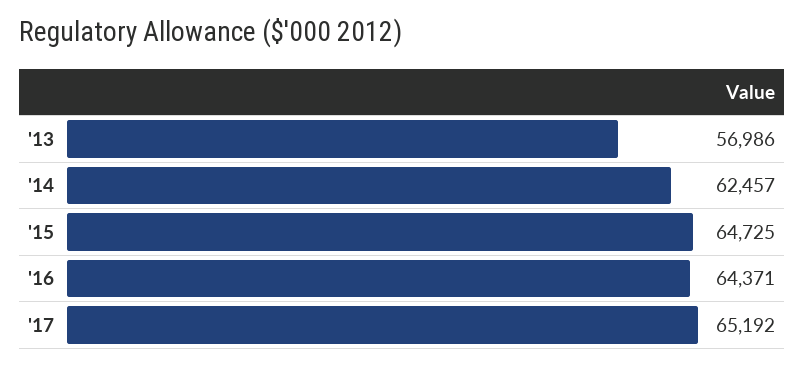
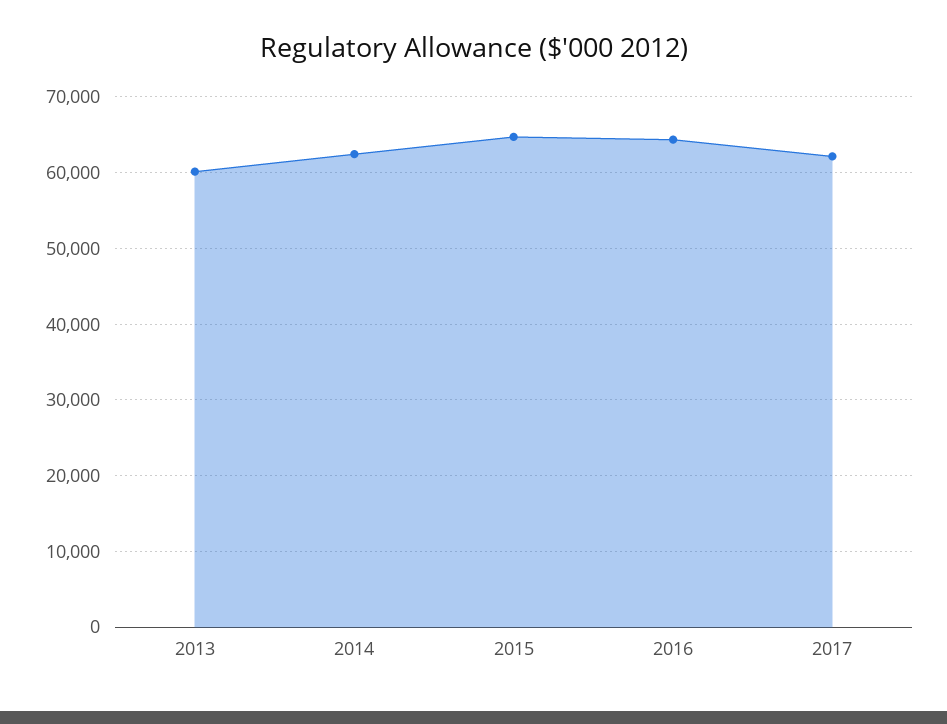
  {
-   "'13": 56986,
+   "'13": 60000,
    "'14": 62457,
    "'15": 64725,
    "'16": 64371,
-   "'17": 65192
+   "'17": 62000
  }

